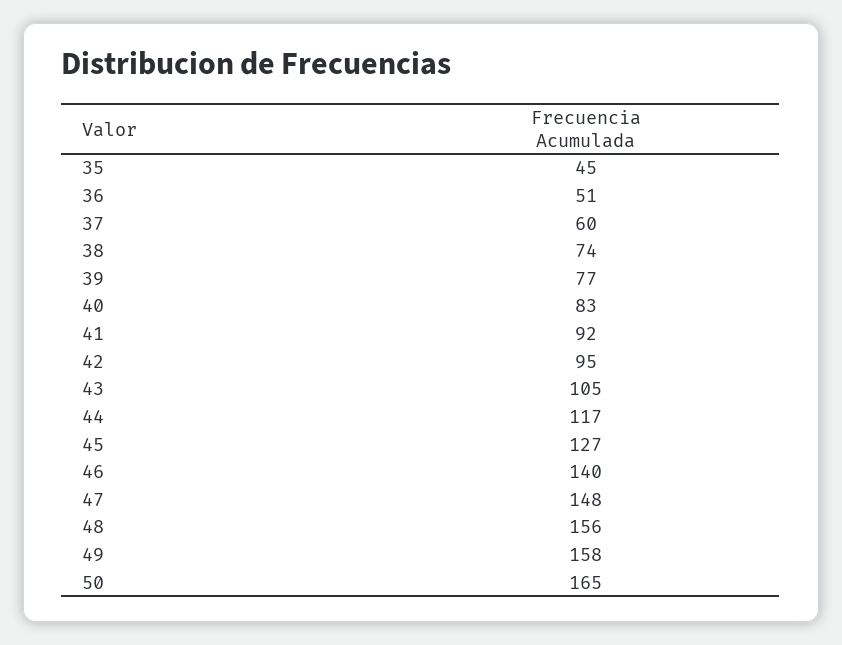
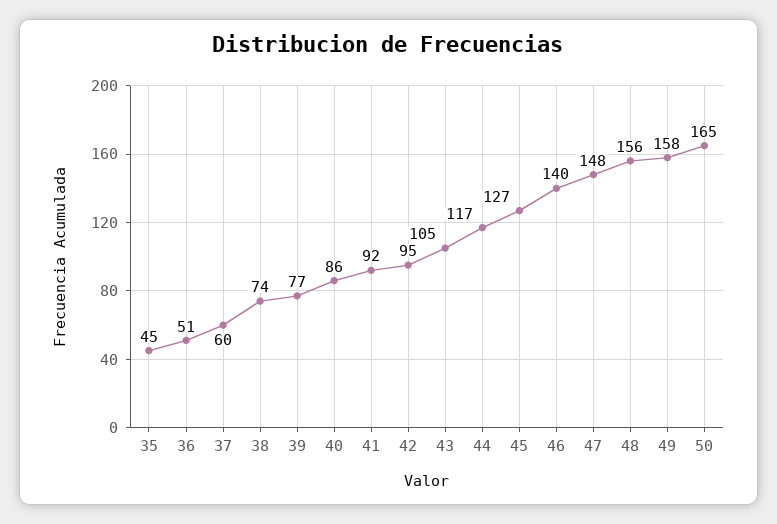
  {
    "35": 45,
    "36": 51,
    "37": 60,
    "38": 74,
    "39": 77,
-   "40": 83,
+   "40": 86,
    "41": 92,
    "42": 95,
    "43": 105,
    "44": 117,
    "45": 127,
    "46": 140,
    "47": 148,
    "48": 156,
    "49": 158,
    "50": 165
  }

